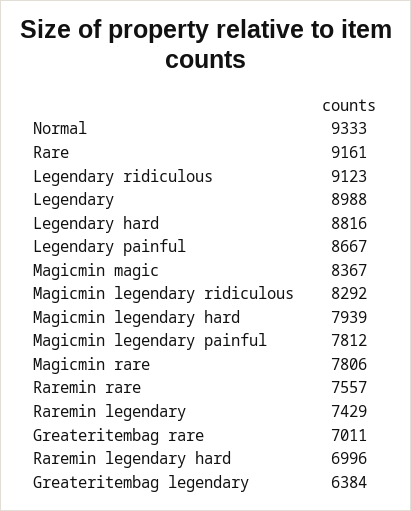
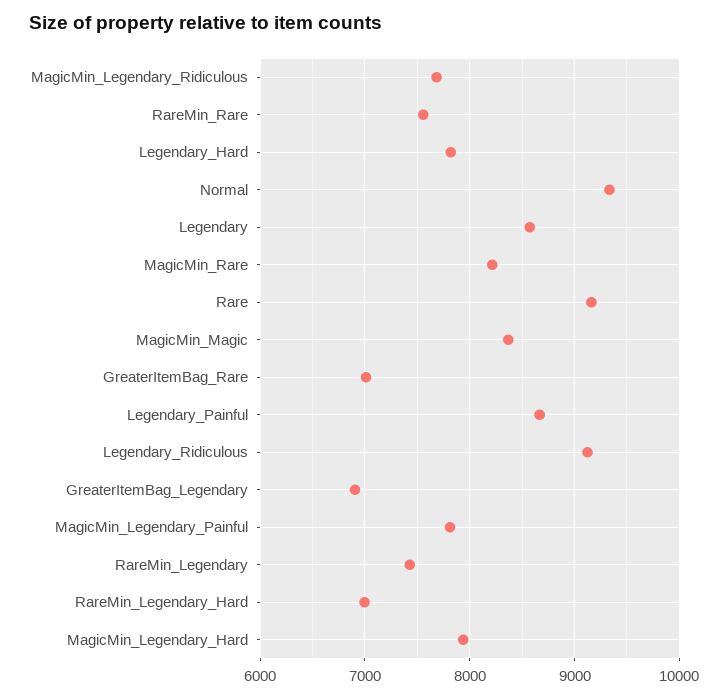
  {
    "Normal": 9333,
    "Rare": 9161,
    "Legendary ridiculous": 9123,
-   "Legendary": 8988,
+   "Legendary": 8600,
-   "Legendary hard": 8816,
+   "Legendary hard": 7800,
    "Legendary painful": 8667,
    "Magicmin magic": 8367,
-   "Magicmin legendary ridiculous": 8292,
+   "Magicmin legendary ridiculous": 7700,
    "Magicmin legendary hard": 7939,
    "Magicmin legendary painful": 7812,
-   "Magicmin rare": 7806,
+   "Magicmin rare": 8200,
    "Raremin rare": 7557,
    "Raremin legendary": 7429,
    "Greateritembag rare": 7011,
    "Raremin legendary hard": 6996,
-   "Greateritembag legendary": 6384
+   "Greateritembag legendary": 6900
  }

